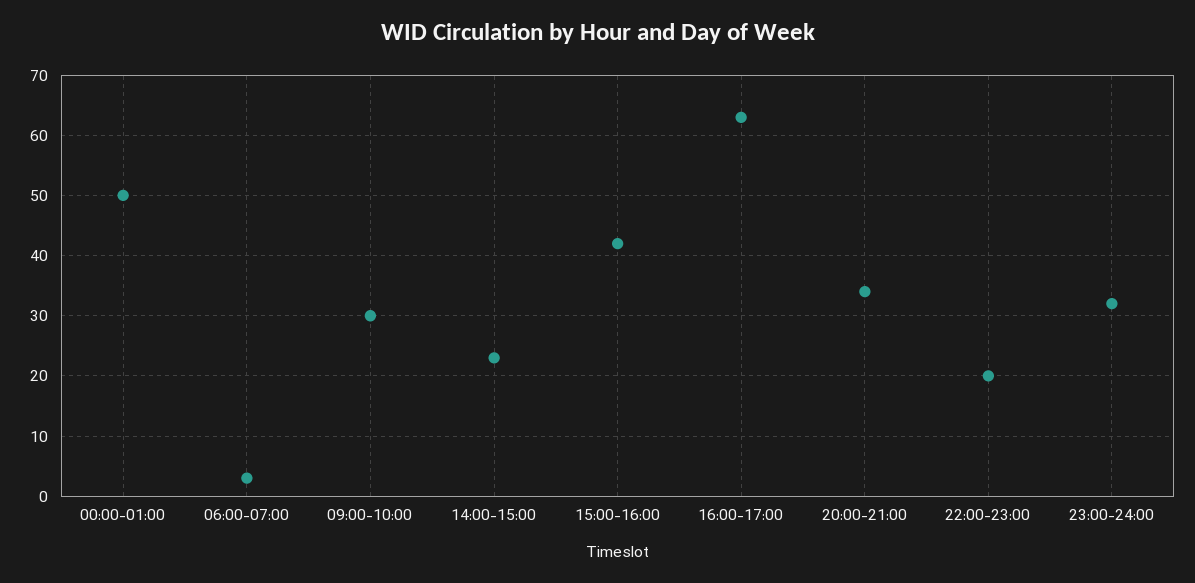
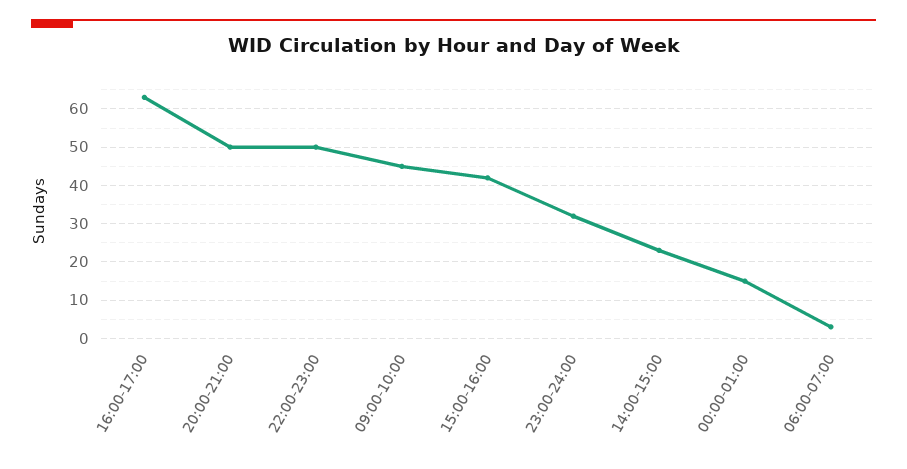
  {
-   "00:00-01:00": 50,
+   "00:00-01:00": 15,
    "06:00-07:00": 3,
-   "09:00-10:00": 30,
+   "09:00-10:00": 45,
    "14:00-15:00": 23,
    "15:00-16:00": 42,
    "16:00-17:00": 63,
-   "20:00-21:00": 34,
+   "20:00-21:00": 50,
-   "22:00-23:00": 20,
+   "22:00-23:00": 50,
    "23:00-24:00": 32
  }

